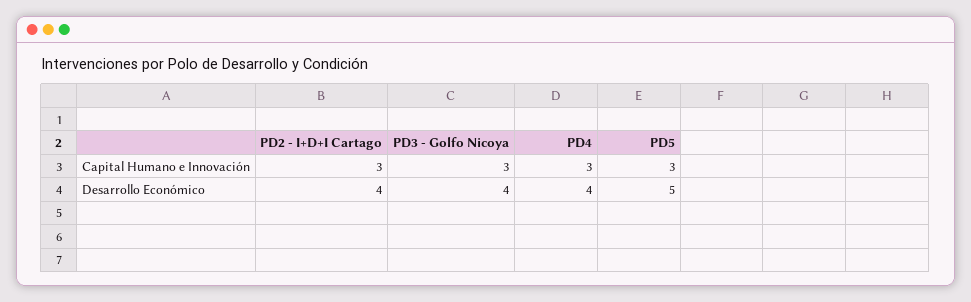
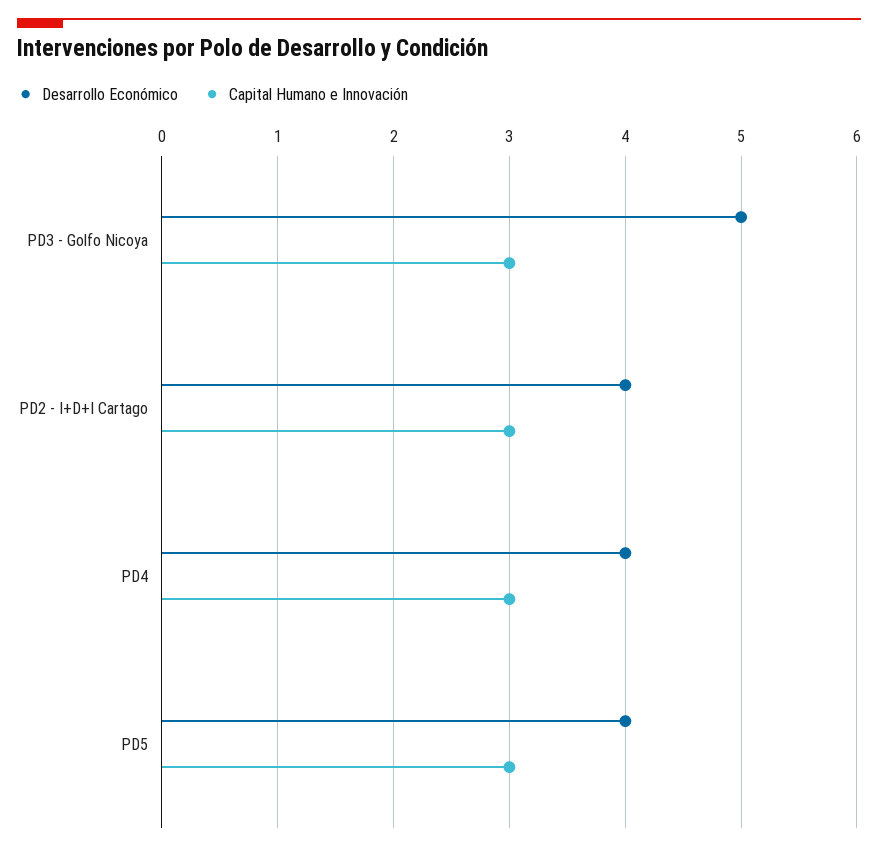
  {
    "Capital Humano e Innovación": {
      "PD2 - I+D+I Cartago": 3,
      "PD3 - Golfo Nicoya": 3,
      "PD4": 3,
      "PD5": 3
    },
    "Desarrollo Económico": {
      "PD2 - I+D+I Cartago": 4,
-     "PD3 - Golfo Nicoya": 4,
+     "PD3 - Golfo Nicoya": 5,
      "PD4": 4,
-     "PD5": 5
+     "PD5": 4
    }
  }

